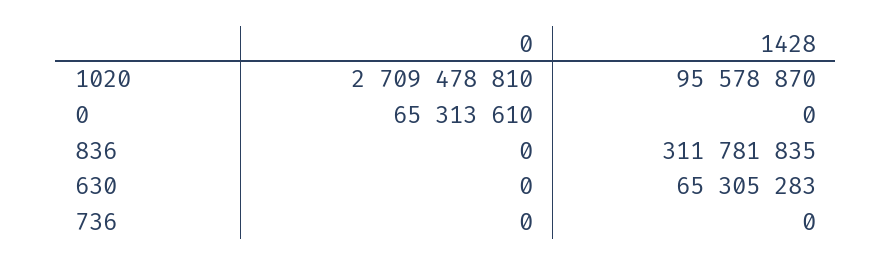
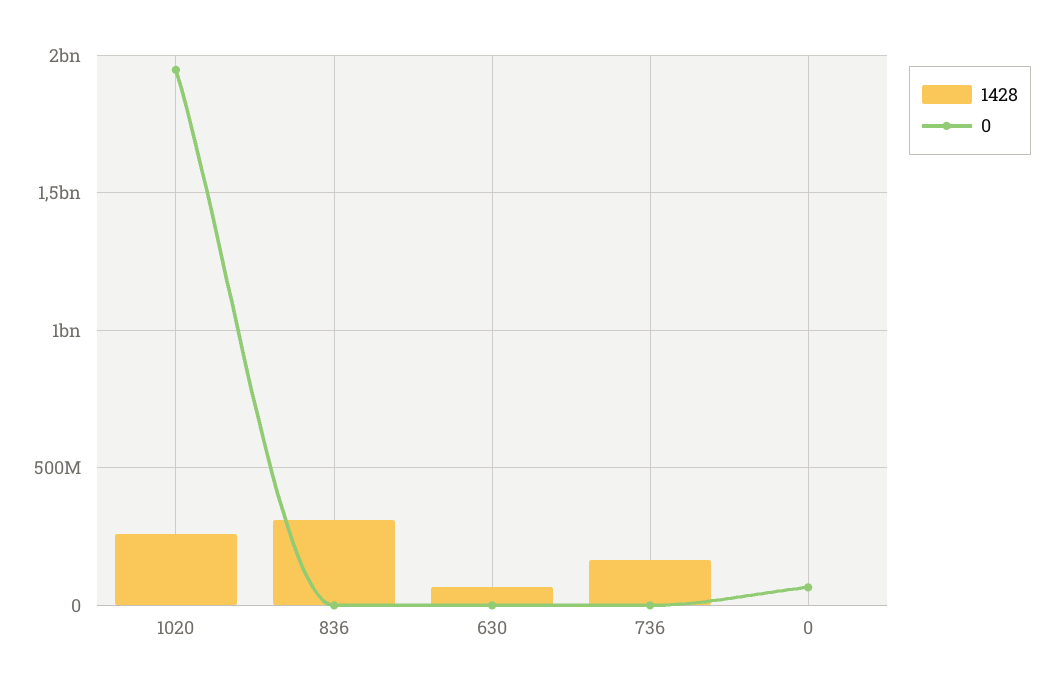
  {
    "0": {
-     "1020": 2709478810,
+     "1020": 1950000000,
      "0": 65313610,
      "836": 0,
      "630": 0,
      "736": 0
    },
    "1428": {
-     "1020": 95578870,
+     "1020": 250000000,
      "0": 0,
      "836": 311781835,
      "630": 65305283,
-     "736": 0
+     "736": 150000000
    }
  }

